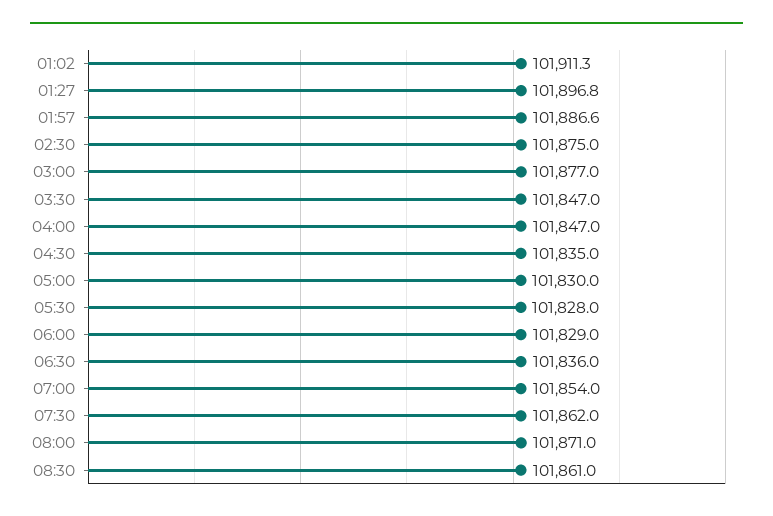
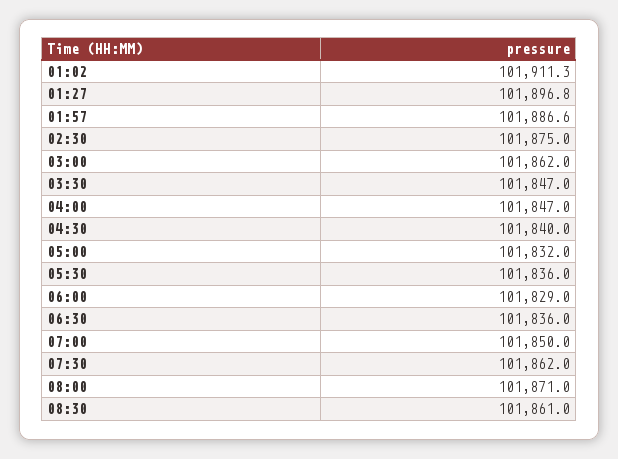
  {
    "01:02": 101911.3,
    "01:27": 101896.8,
    "01:57": 101886.6,
    "02:30": 101875,
-   "03:00": 101877,
+   "03:00": 101862,
    "03:30": 101847,
    "04:00": 101847,
-   "04:30": 101835,
+   "04:30": 101840,
-   "05:00": 101830,
+   "05:00": 101832,
-   "05:30": 101828,
+   "05:30": 101836,
    "06:00": 101829,
    "06:30": 101836,
-   "07:00": 101854,
+   "07:00": 101850,
    "07:30": 101862,
    "08:00": 101871,
    "08:30": 101861
  }

